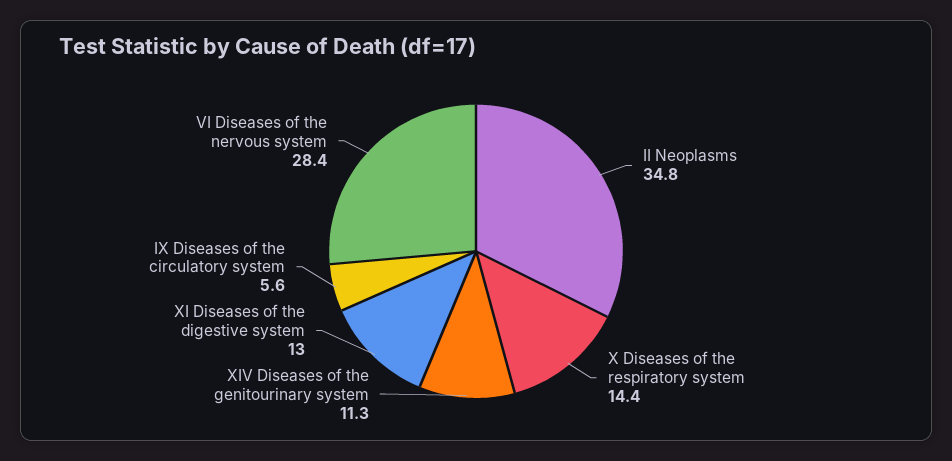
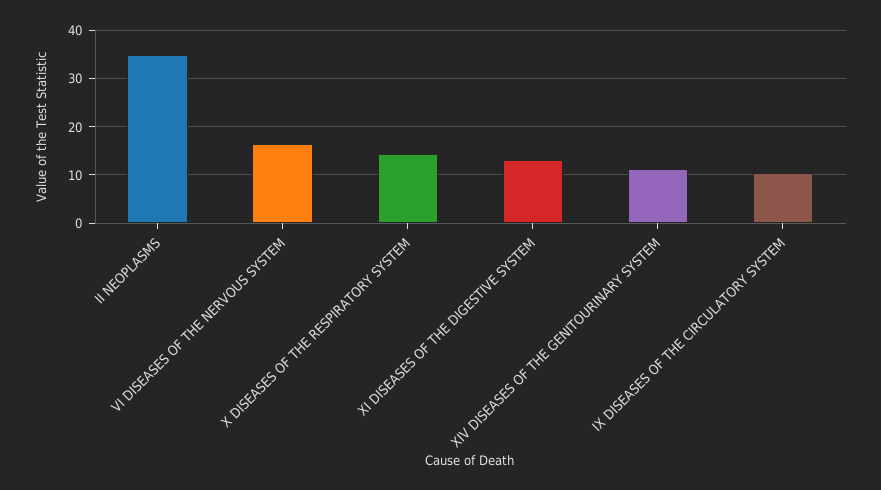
  {
    "II Neoplasms": 34.8,
    "X Diseases of the respiratory system": 14.4,
    "XIV Diseases of the genitourinary system": 11.3,
    "XI Diseases of the digestive system": 13,
-   "IX Diseases of the circulatory system": 5.6,
+   "IX Diseases of the circulatory system": 10,
-   "VI Diseases of the nervous system": 28.4
+   "VI Diseases of the nervous system": 16
  }

